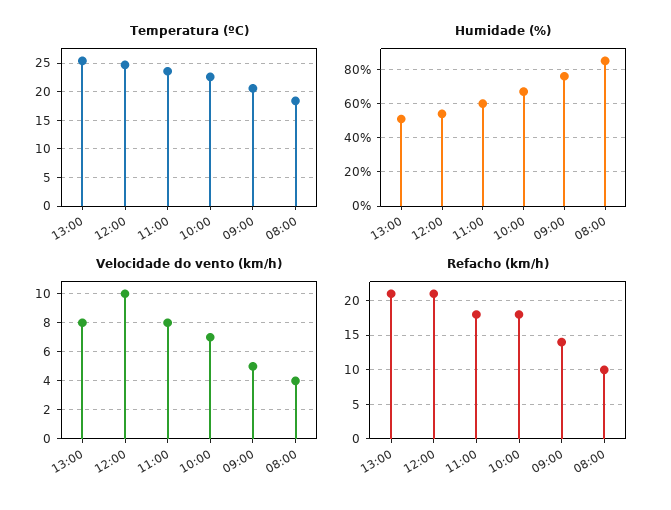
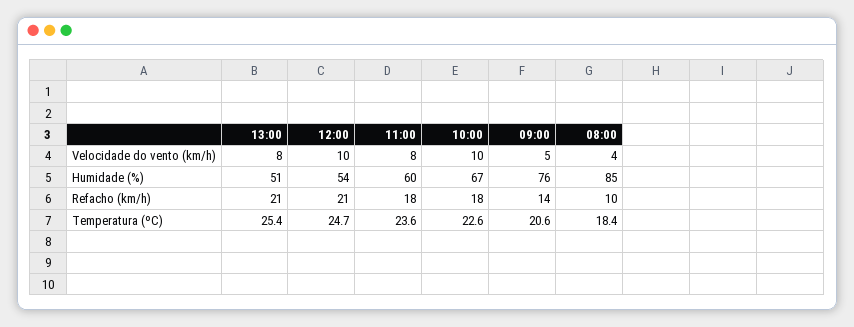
  {
    "Temperatura (ºC)": {
      "13:00": 25.4,
      "12:00": 24.7,
      "11:00": 23.6,
      "10:00": 22.6,
      "09:00": 20.6,
      "08:00": 18.4
    },
    "Humidade (%)": {
      "13:00": 51,
      "12:00": 54,
      "11:00": 60,
      "10:00": 67,
      "09:00": 76,
      "08:00": 85
    },
    "Velocidade do vento (km/h)": {
      "13:00": 8,
      "12:00": 10,
      "11:00": 8,
-     "10:00": 7,
+     "10:00": 10,
      "09:00": 5,
      "08:00": 4
    },
    "Refacho (km/h)": {
      "13:00": 21,
      "12:00": 21,
      "11:00": 18,
      "10:00": 18,
      "09:00": 14,
      "08:00": 10
    }
  }

